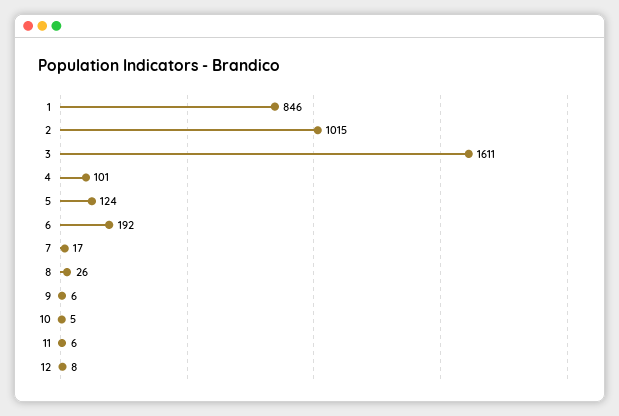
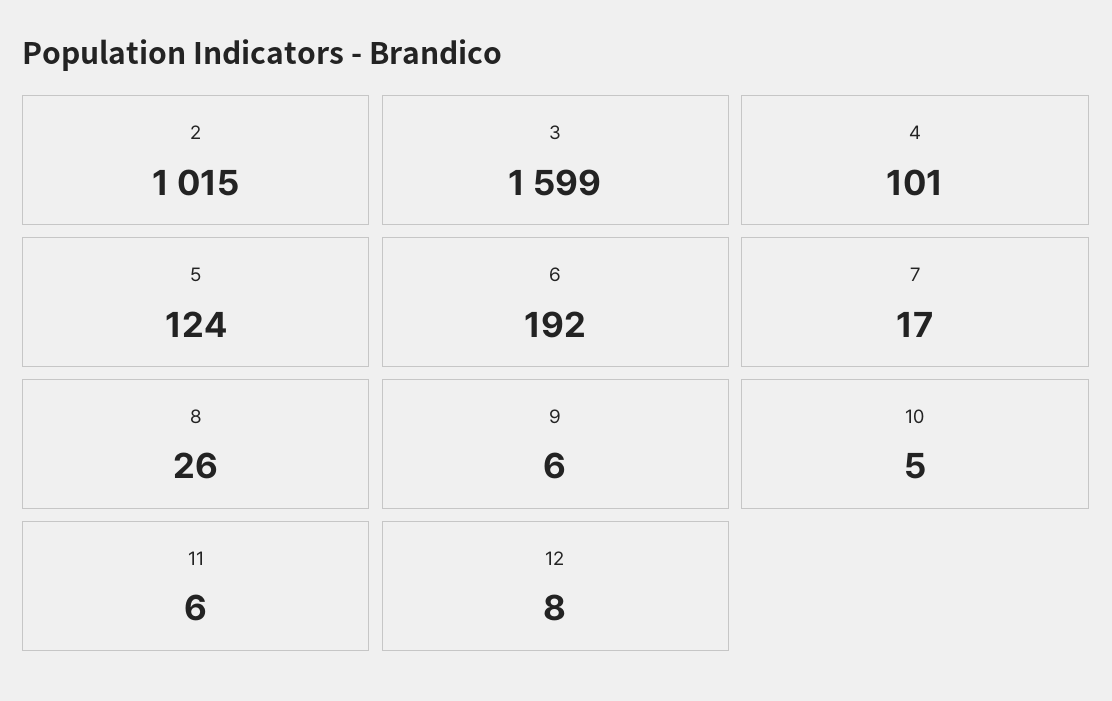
  {
-   "1": 846,
    "2": 1015,
-   "3": 1611,
+   "3": 1599,
    "4": 101,
    "5": 124,
    "6": 192,
    "7": 17,
    "8": 26,
    "9": 6,
    "10": 5,
    "11": 6,
    "12": 8
  }

